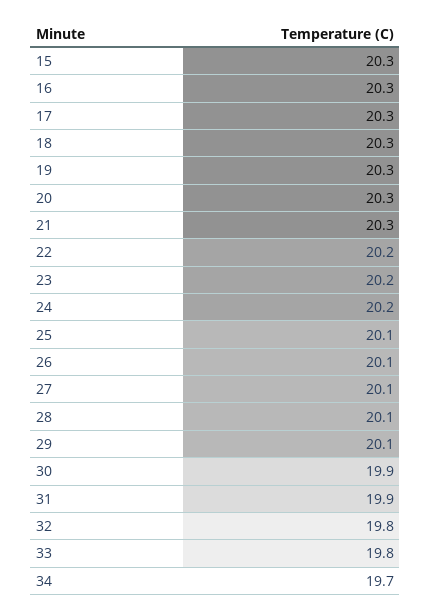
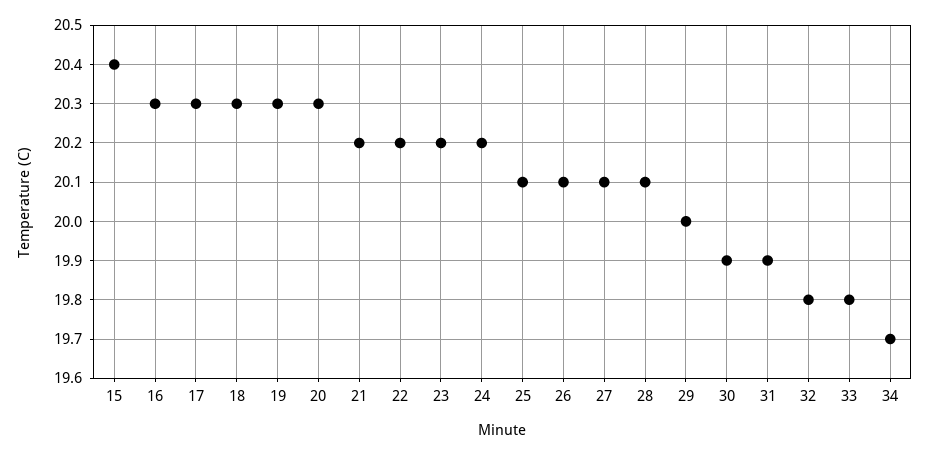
  {
-   "15": 20.3,
+   "15": 20.4,
    "16": 20.3,
    "17": 20.3,
    "18": 20.3,
    "19": 20.3,
    "20": 20.3,
-   "21": 20.3,
+   "21": 20.2,
    "22": 20.2,
    "23": 20.2,
    "24": 20.2,
    "25": 20.1,
    "26": 20.1,
    "27": 20.1,
    "28": 20.1,
-   "29": 20.1,
+   "29": 20,
    "30": 19.9,
    "31": 19.9,
    "32": 19.8,
    "33": 19.8,
    "34": 19.7
  }

